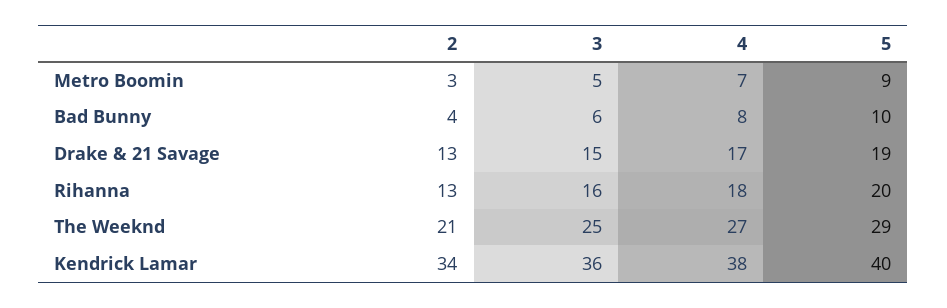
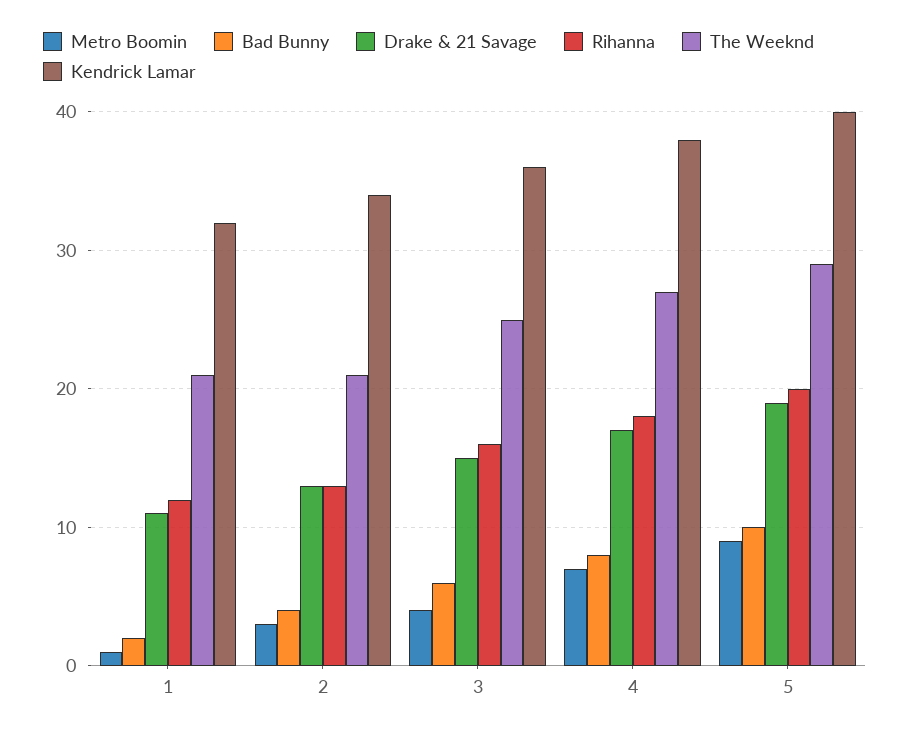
  {
    "Metro Boomin": {
      "2": 3,
-     "3": 5,
+     "3": 4,
      "4": 7,
-     "5": 9
+     "5": 9,
+     "1": 1
    },
    "Bad Bunny": {
      "2": 4,
      "3": 6,
      "4": 8,
-     "5": 10
+     "5": 10,
+     "1": 2
    },
    "Drake & 21 Savage": {
      "2": 13,
      "3": 15,
      "4": 17,
-     "5": 19
+     "5": 19,
+     "1": 11
    },
    "Rihanna": {
      "2": 13,
      "3": 16,
      "4": 18,
-     "5": 20
+     "5": 20,
+     "1": 12
    },
    "The Weeknd": {
      "2": 21,
      "3": 25,
      "4": 27,
-     "5": 29
+     "5": 29,
+     "1": 21
    },
    "Kendrick Lamar": {
      "2": 34,
      "3": 36,
      "4": 38,
-     "5": 40
+     "5": 40,
+     "1": 32
    }
  }

